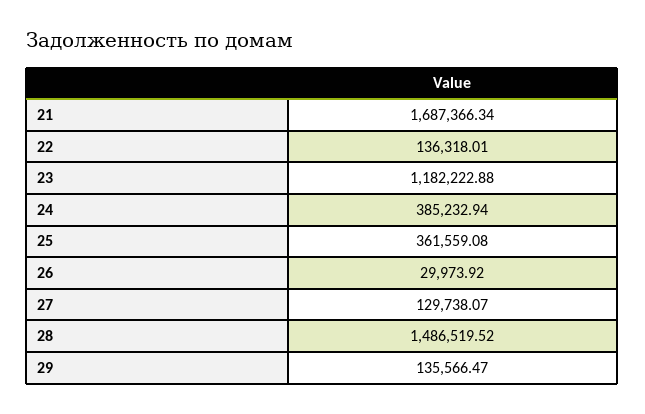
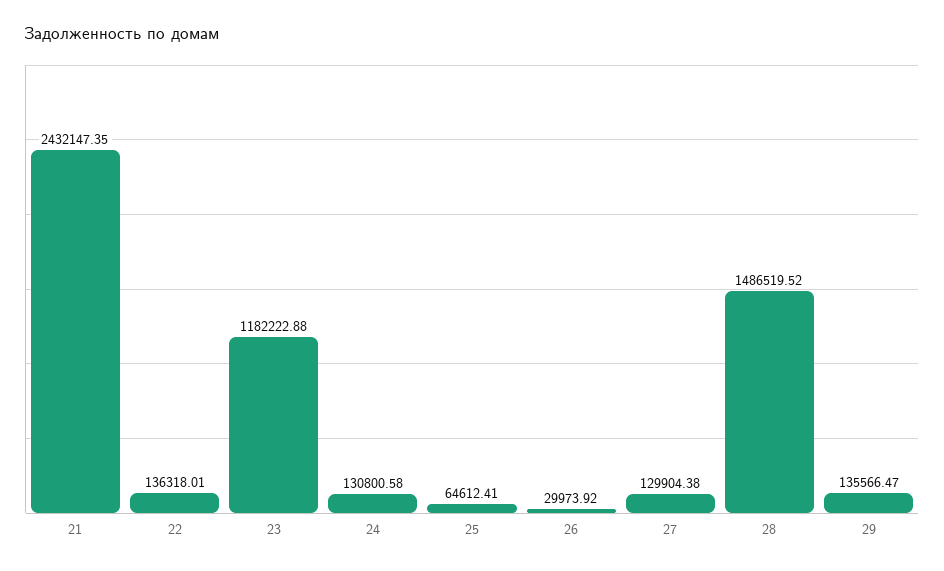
  {
-   "21": 1687366.34,
+   "21": 2432147.35,
    "22": 136318.01,
    "23": 1182222.88,
-   "24": 385232.94,
+   "24": 130800.58,
-   "25": 361559.08,
+   "25": 64612.41,
    "26": 29973.92,
-   "27": 129738.07,
+   "27": 129904.38,
    "28": 1486519.52,
    "29": 135566.47
  }

